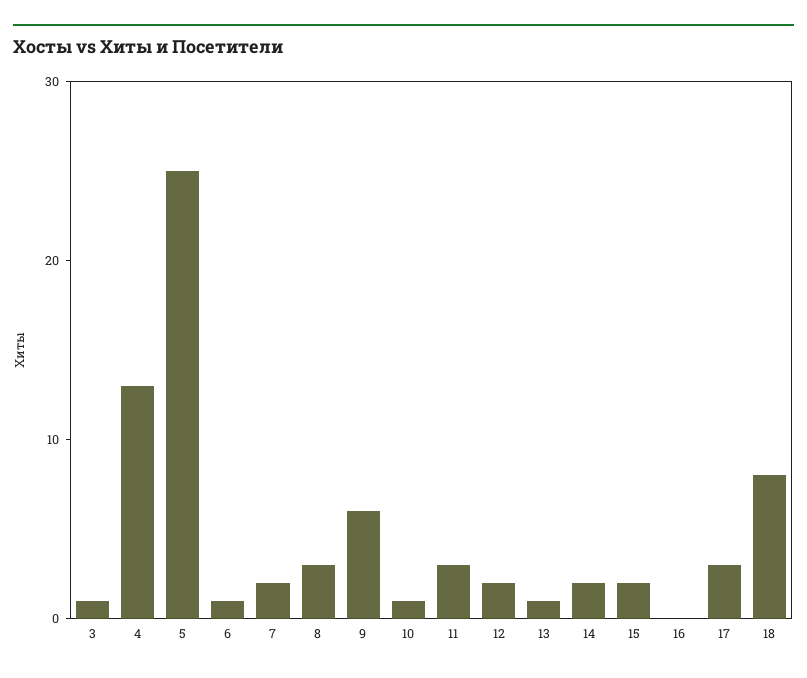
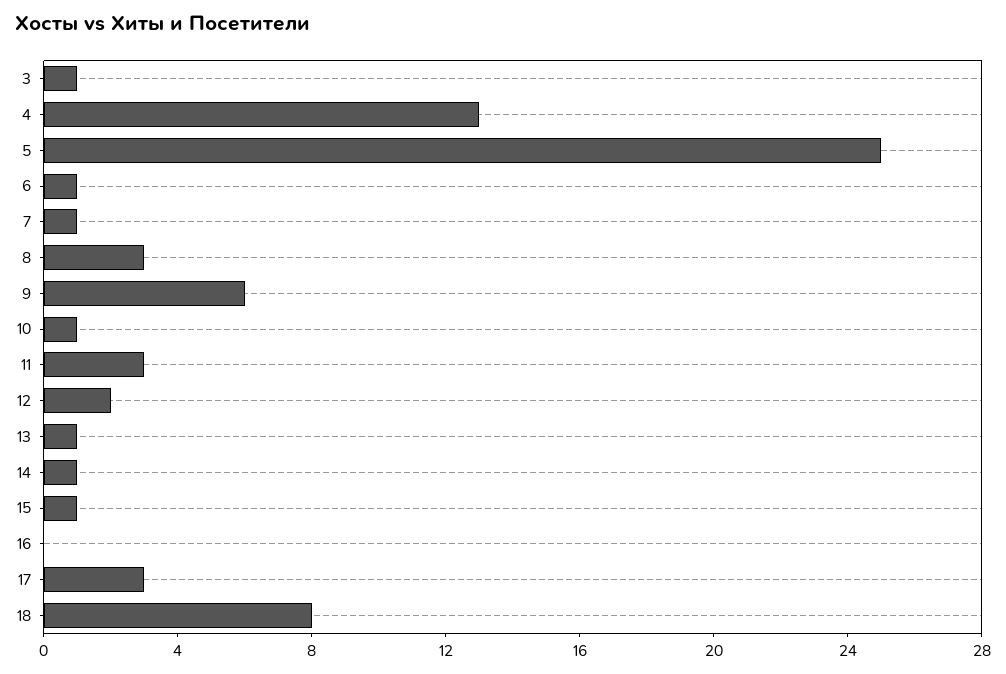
  {
    "3": 1,
    "4": 13,
    "5": 25,
    "6": 1,
-   "7": 2,
+   "7": 1,
    "8": 3,
    "9": 6,
    "10": 1,
    "11": 3,
    "12": 2,
    "13": 1,
-   "14": 2,
+   "14": 1,
-   "15": 2,
+   "15": 1,
    "16": 0,
    "17": 3,
    "18": 8
  }

